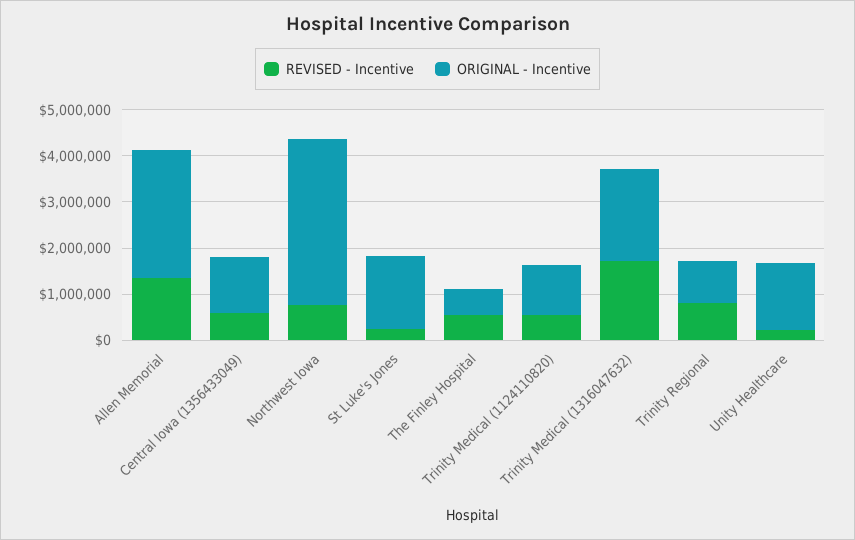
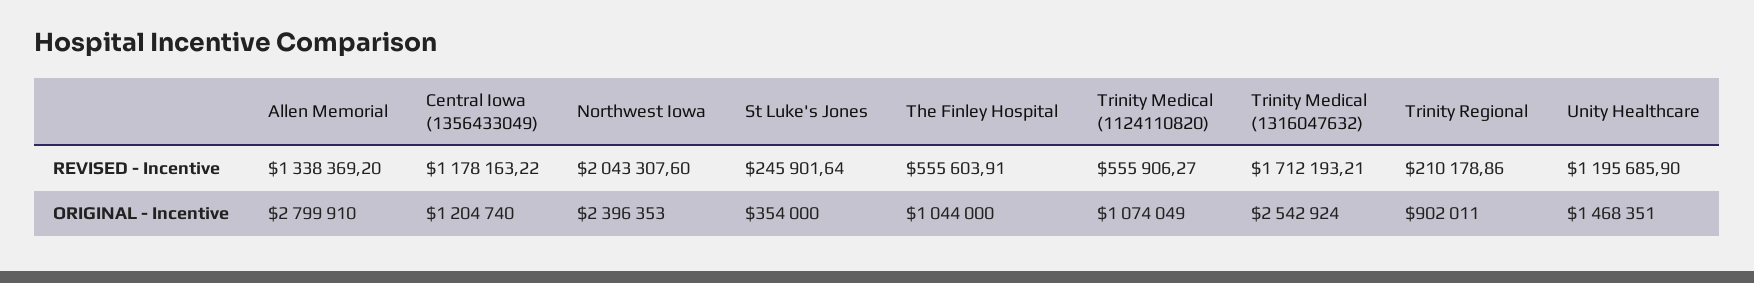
  {
    "REVISED - Incentive": {
      "Allen Memorial": 1338369.2,
-     "Central Iowa (1356433049)": 600000,
+     "Central Iowa (1356433049)": 1178163.22,
-     "Northwest Iowa": 800000,
+     "Northwest Iowa": 2043307.6,
      "St Luke's Jones": 245901.64,
      "The Finley Hospital": 555603.91,
      "Trinity Medical (1124110820)": 555906.27,
      "Trinity Medical (1316047632)": 1712193.21,
-     "Trinity Regional": 800000,
+     "Trinity Regional": 210178.86,
-     "Unity Healthcare": 200000
+     "Unity Healthcare": 1195685.9
    },
    "ORIGINAL - Incentive": {
      "Allen Memorial": 2799910,
      "Central Iowa (1356433049)": 1204740,
-     "Northwest Iowa": 3600000,
+     "Northwest Iowa": 2396353,
-     "St Luke's Jones": 1600000,
+     "St Luke's Jones": 354000,
-     "The Finley Hospital": 600000,
+     "The Finley Hospital": 1044000,
      "Trinity Medical (1124110820)": 1074049,
-     "Trinity Medical (1316047632)": 2000000,
+     "Trinity Medical (1316047632)": 2542924,
      "Trinity Regional": 902011,
      "Unity Healthcare": 1468351
    }
  }

